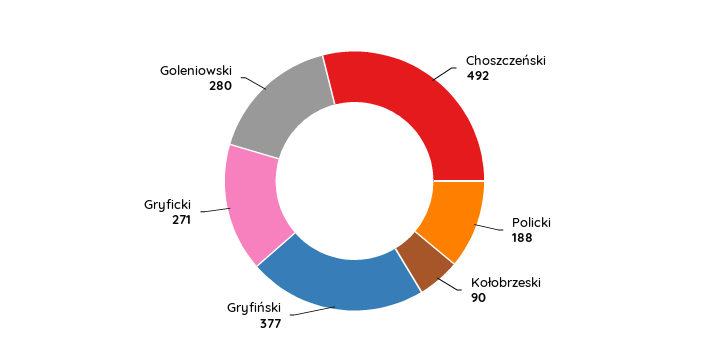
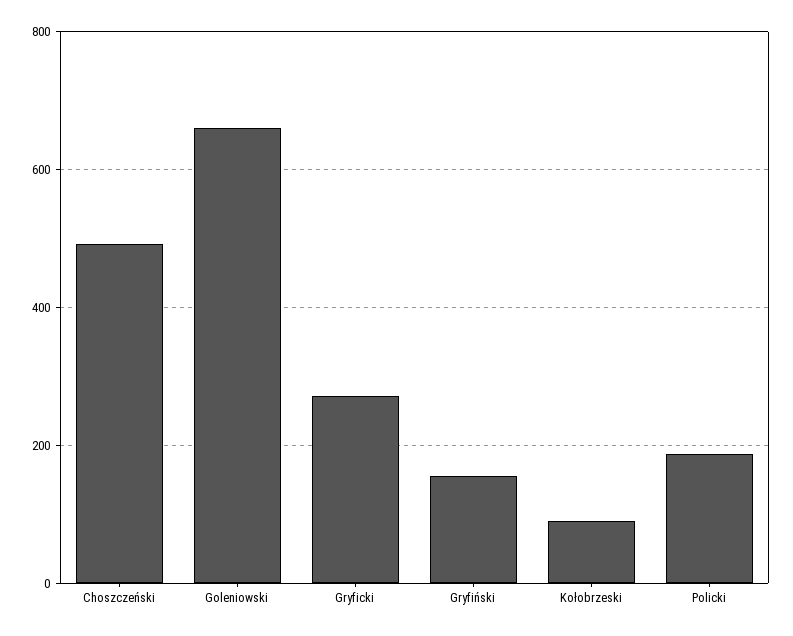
  {
    "Choszczeński": 492,
    "Policki": 188,
    "Kołobrzeski": 90,
-   "Gryfiński": 377,
+   "Gryfiński": 160,
    "Gryficki": 271,
-   "Goleniowski": 280
+   "Goleniowski": 660
  }

